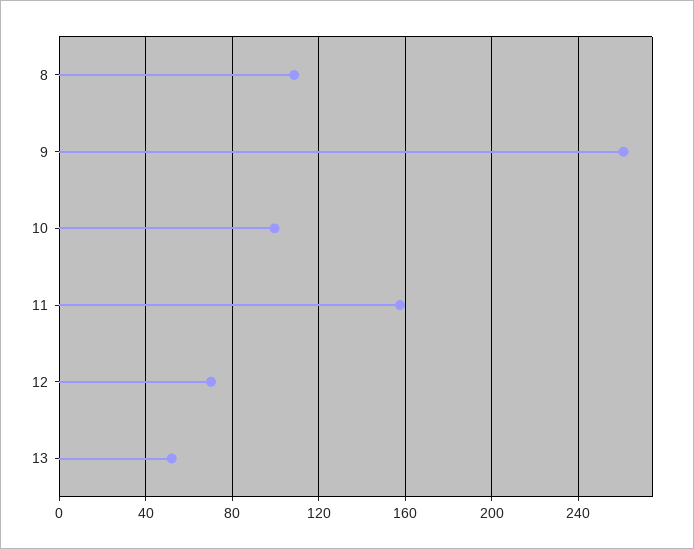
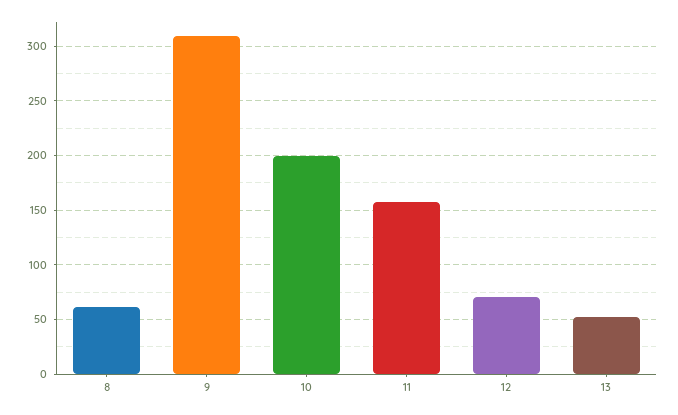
  {
-   "8": 110,
+   "8": 60,
-   "9": 260,
+   "9": 310,
-   "10": 100,
+   "10": 200,
    "11": 160,
    "12": 70,
    "13": 50
  }

